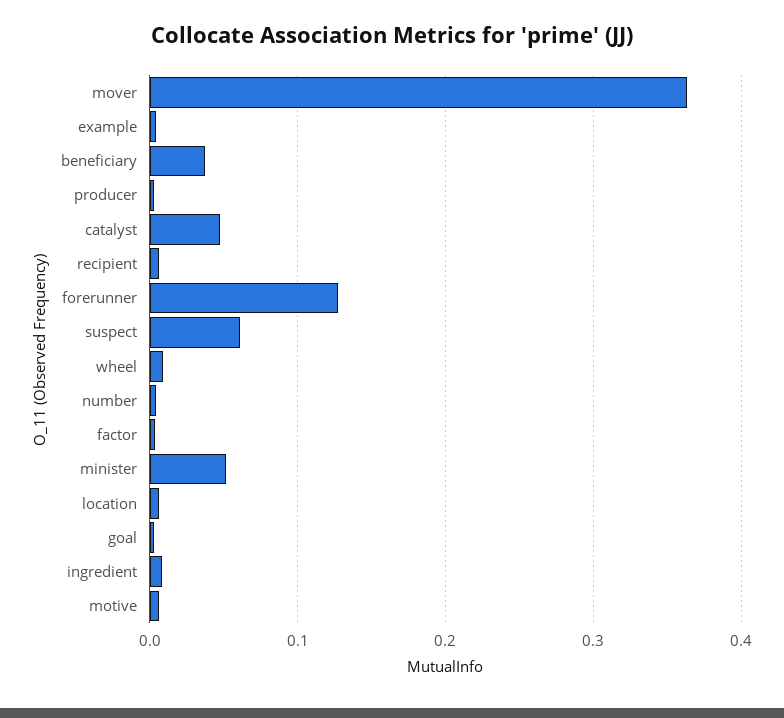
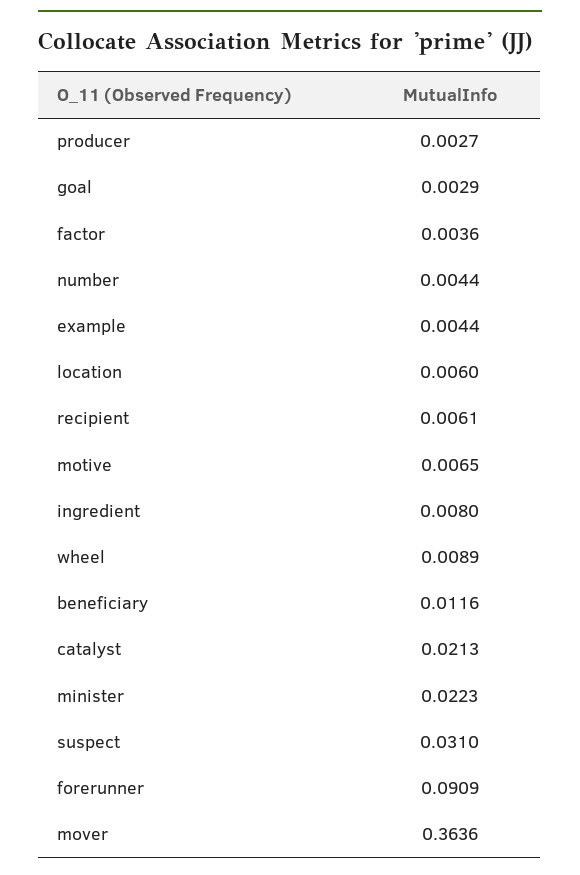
  {
    "mover": 0.3636,
    "example": 0.0044,
-   "beneficiary": 0.04,
+   "beneficiary": 0.0116,
    "producer": 0.0027,
-   "catalyst": 0.05,
+   "catalyst": 0.0213,
    "recipient": 0.0061,
-   "forerunner": 0.13,
+   "forerunner": 0.0909,
-   "suspect": 0.06,
+   "suspect": 0.031,
    "wheel": 0.0089,
    "number": 0.0044,
    "factor": 0.0036,
-   "minister": 0.05,
+   "minister": 0.0223,
    "location": 0.006,
    "goal": 0.0029,
    "ingredient": 0.008,
    "motive": 0.0065
  }

